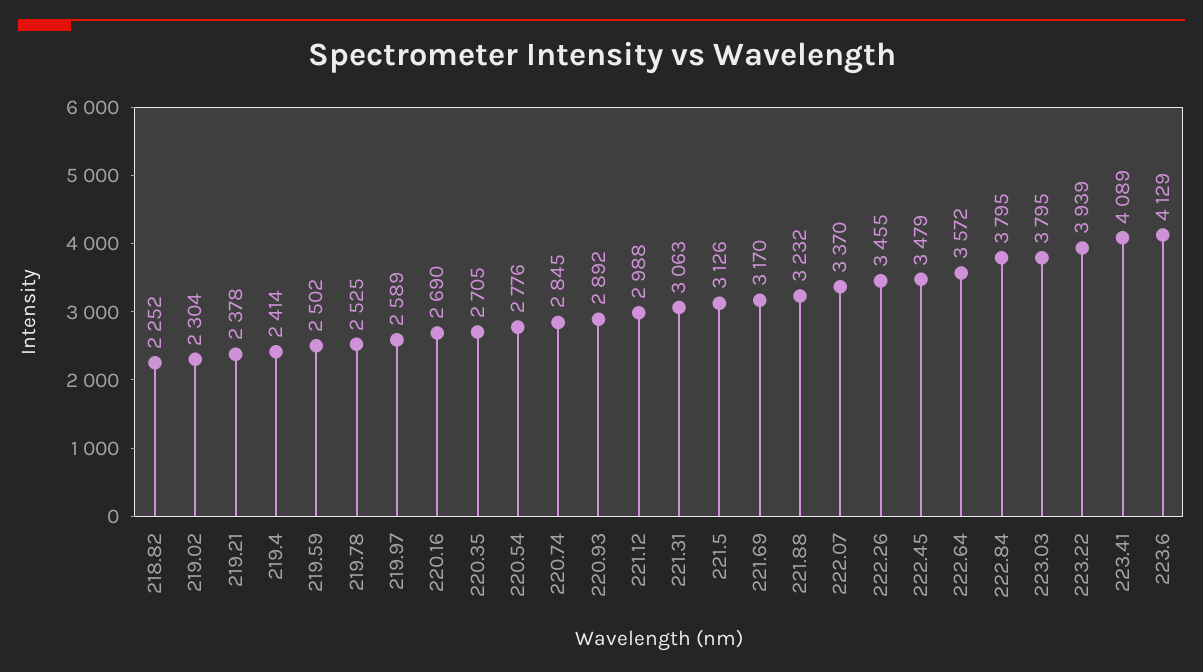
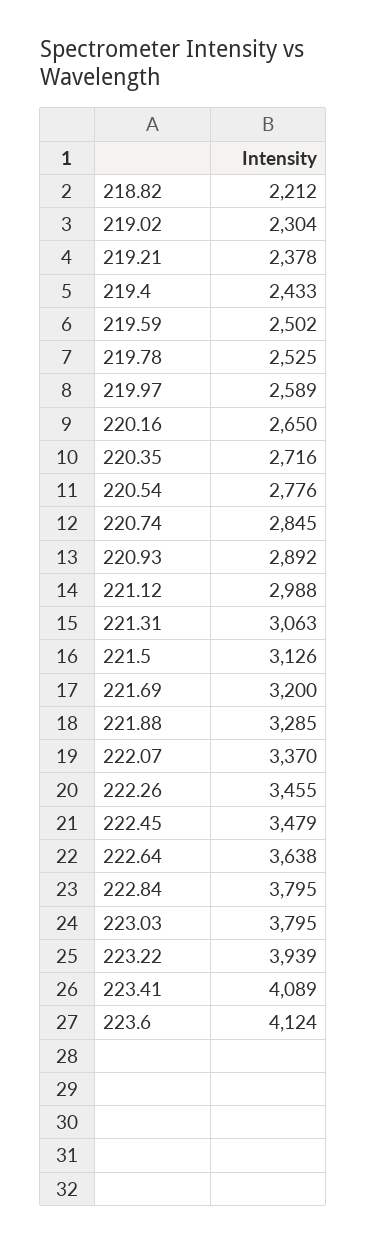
  {
-   "218.82": 2252,
+   "218.82": 2212,
    "219.02": 2304,
    "219.21": 2378,
-   "219.4": 2414,
+   "219.4": 2433,
    "219.59": 2502,
    "219.78": 2525,
    "219.97": 2589,
-   "220.16": 2690,
+   "220.16": 2650,
-   "220.35": 2705,
+   "220.35": 2716,
    "220.54": 2776,
    "220.74": 2845,
    "220.93": 2892,
    "221.12": 2988,
    "221.31": 3063,
    "221.5": 3126,
-   "221.69": 3170,
+   "221.69": 3200,
-   "221.88": 3232,
+   "221.88": 3285,
    "222.07": 3370,
    "222.26": 3455,
    "222.45": 3479,
-   "222.64": 3572,
+   "222.64": 3638,
    "222.84": 3795,
    "223.03": 3795,
    "223.22": 3939,
    "223.41": 4089,
-   "223.6": 4129
+   "223.6": 4124
  }

